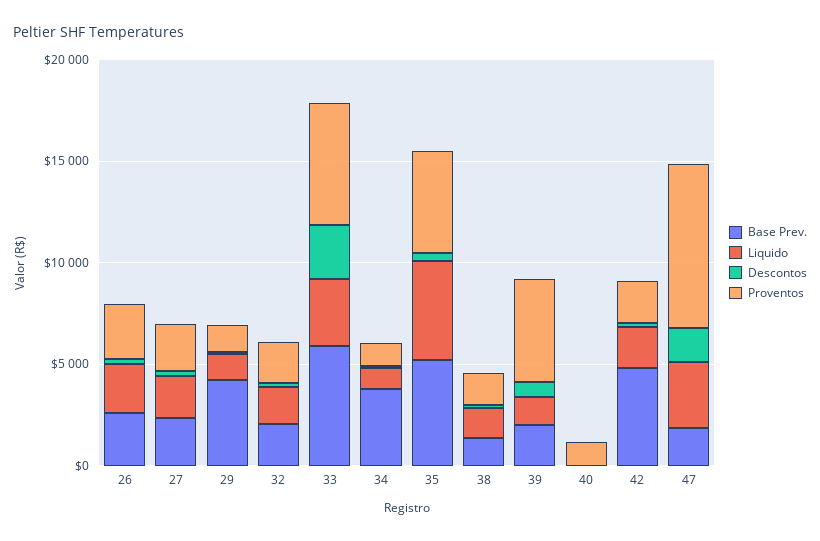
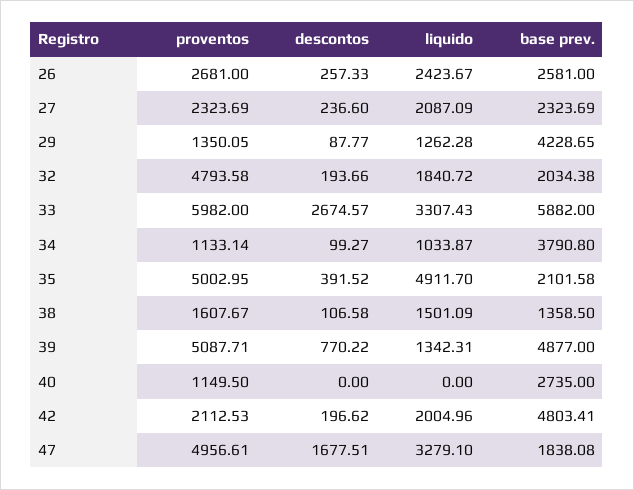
  {
    "Base Prev.": {
      "26": 2581,
      "27": 2323.69,
      "29": 4228.65,
      "32": 2034.38,
      "33": 5882,
      "34": 3790.8,
-     "35": 5000,
+     "35": 2101.58,
      "38": 1358.5,
-     "39": 2000,
+     "39": 4877,
-     "40": 0,
+     "40": 2735,
      "42": 4803.41,
      "47": 1838.08
    },
    "Liquido": {
      "26": 2423.67,
      "27": 2087.09,
      "29": 1262.28,
      "32": 1840.72,
      "33": 3307.43,
      "34": 1033.87,
      "35": 4911.7,
      "38": 1501.09,
      "39": 1342.31,
      "40": 0,
      "42": 2004.96,
      "47": 3279.1
    },
    "Descontos": {
      "26": 257.33,
      "27": 236.6,
      "29": 87.77,
      "32": 193.66,
      "33": 2674.57,
      "34": 99.27,
      "35": 391.52,
      "38": 106.58,
      "39": 770.22,
      "40": 0,
      "42": 196.62,
      "47": 1677.51
    },
    "Proventos": {
      "26": 2681,
      "27": 2323.69,
      "29": 1350.05,
-     "32": 2000,
+     "32": 4793.58,
      "33": 5982,
      "34": 1133.14,
      "35": 5002.95,
      "38": 1607.67,
      "39": 5087.71,
      "40": 1149.5,
      "42": 2112.53,
-     "47": 8000
+     "47": 4956.61
    }
  }

